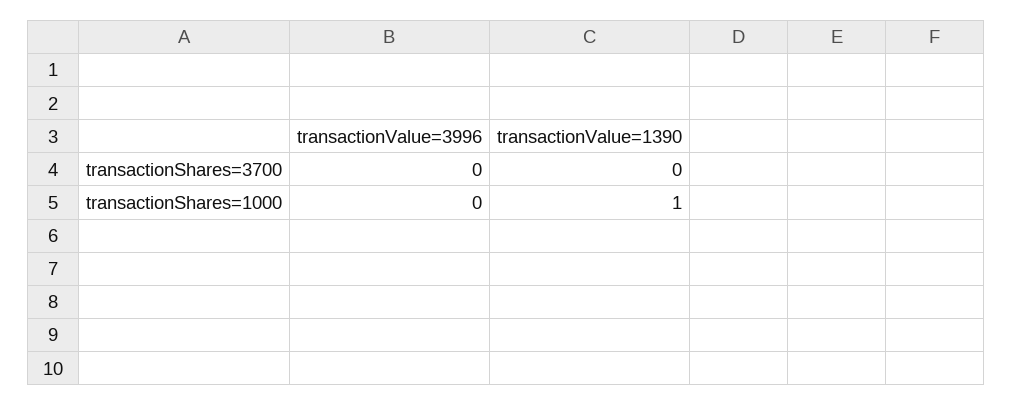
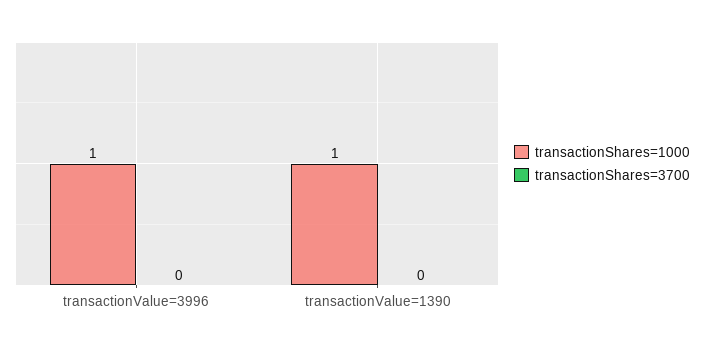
  {
    "transactionShares=3700": {
      "transactionValue=3996": 0,
      "transactionValue=1390": 0
    },
    "transactionShares=1000": {
-     "transactionValue=3996": 0,
+     "transactionValue=3996": 1,
      "transactionValue=1390": 1
    }
  }

